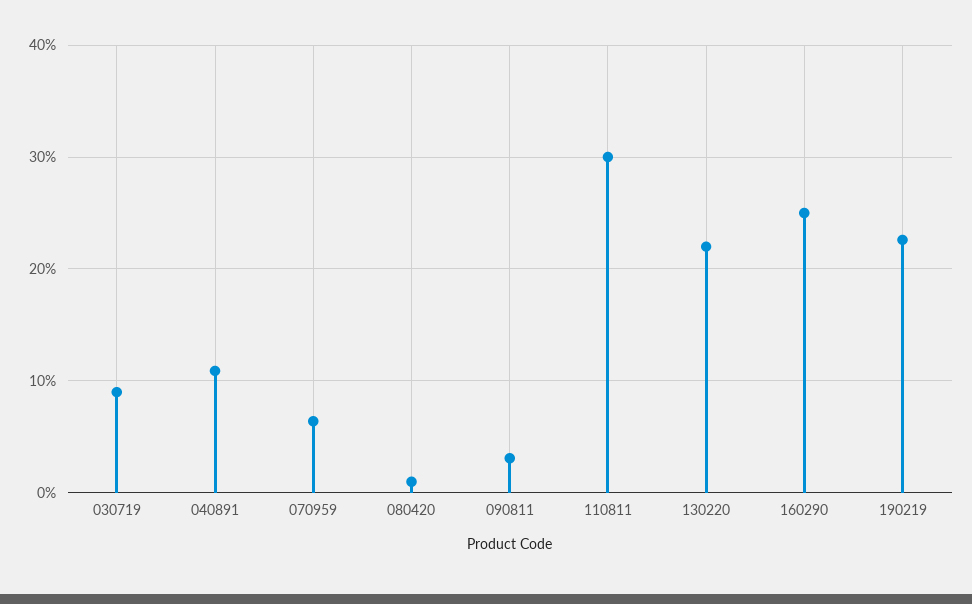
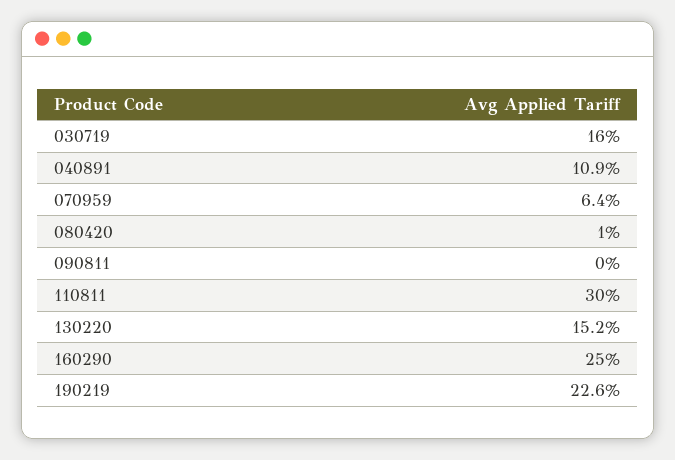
  {
-   "030719": 9,
+   "030719": 16,
    "040891": 10.9,
    "070959": 6.4,
    "080420": 1,
-   "090811": 3,
+   "090811": 0,
    "110811": 30,
-   "130220": 22,
+   "130220": 15.2,
    "160290": 25,
    "190219": 22.6
  }

